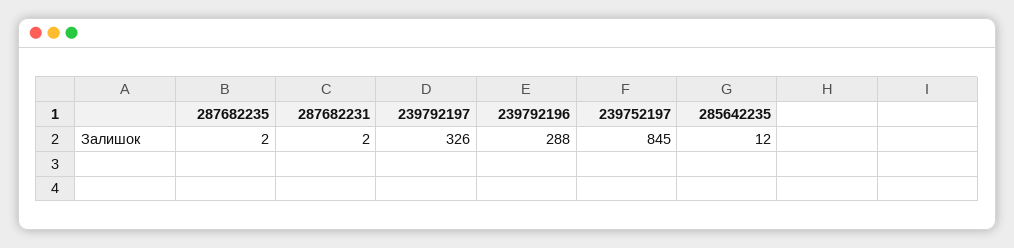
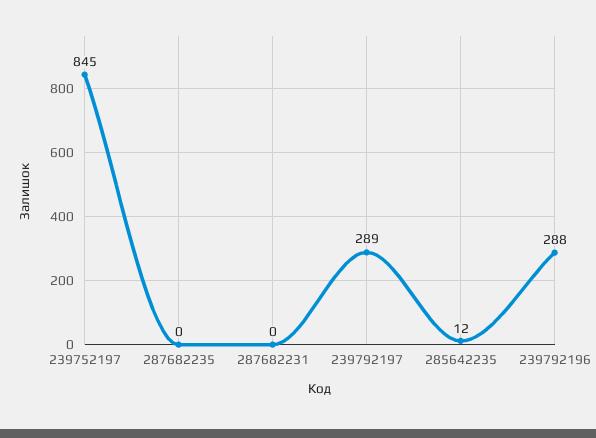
  {
-   "287682235": 2,
+   "287682235": 0,
-   "287682231": 2,
+   "287682231": 0,
-   "239792197": 326,
+   "239792197": 289,
    "239792196": 288,
    "239752197": 845,
    "285642235": 12
  }

